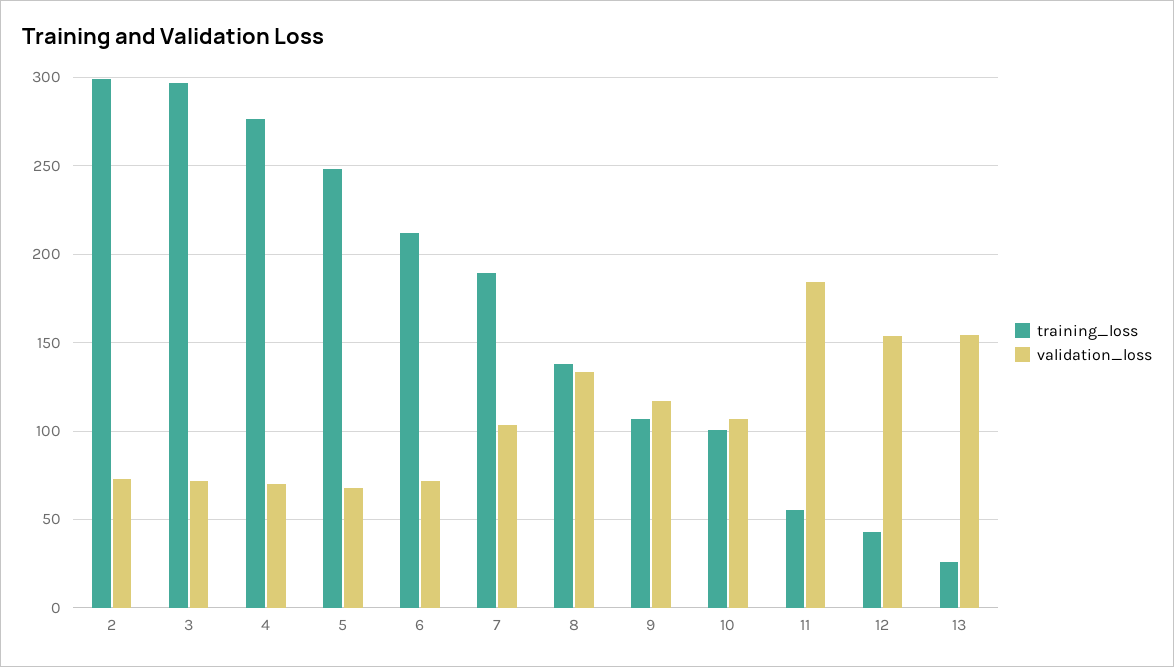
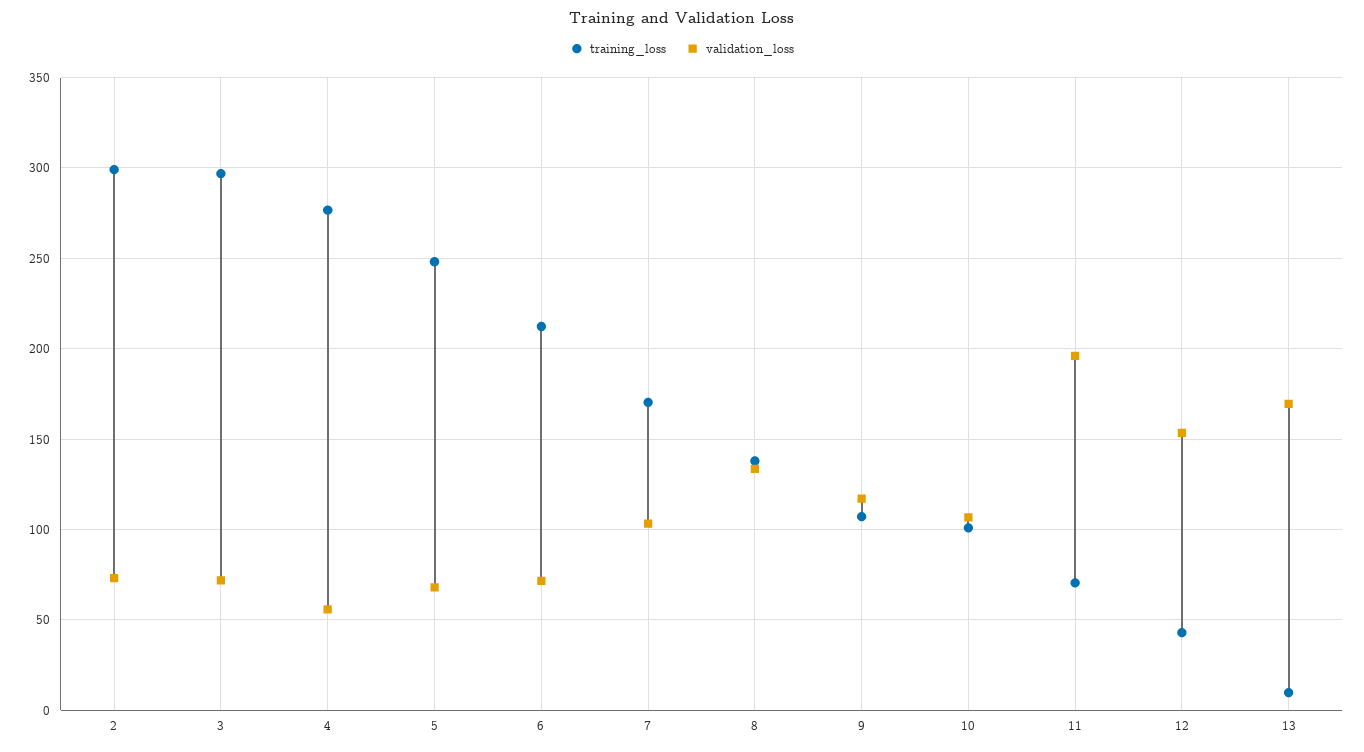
  {
    "training_loss": {
      "2": 300,
      "3": 295,
      "4": 275,
      "5": 250,
      "6": 210,
-     "7": 190,
+     "7": 170,
      "8": 140,
      "9": 105,
      "10": 100,
-     "11": 55,
+     "11": 70,
      "12": 45,
-     "13": 25
+     "13": 10
    },
    "validation_loss": {
      "2": 75,
      "3": 70,
-     "4": 70,
+     "4": 55,
      "5": 70,
      "6": 70,
      "7": 105,
      "8": 135,
      "9": 115,
      "10": 105,
-     "11": 185,
+     "11": 195,
      "12": 155,
-     "13": 155
+     "13": 170
    }
  }

